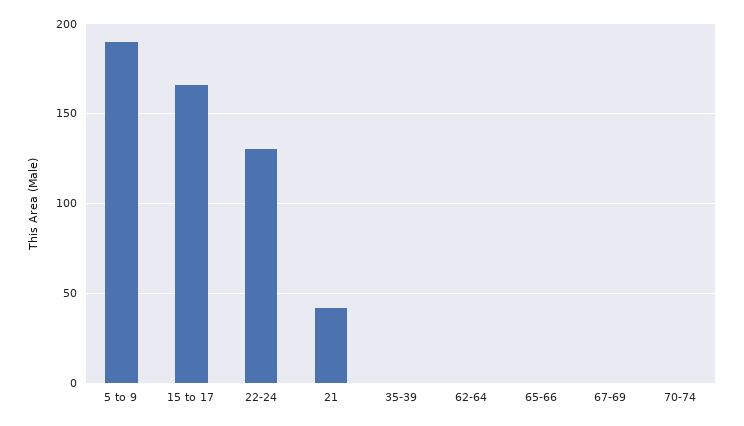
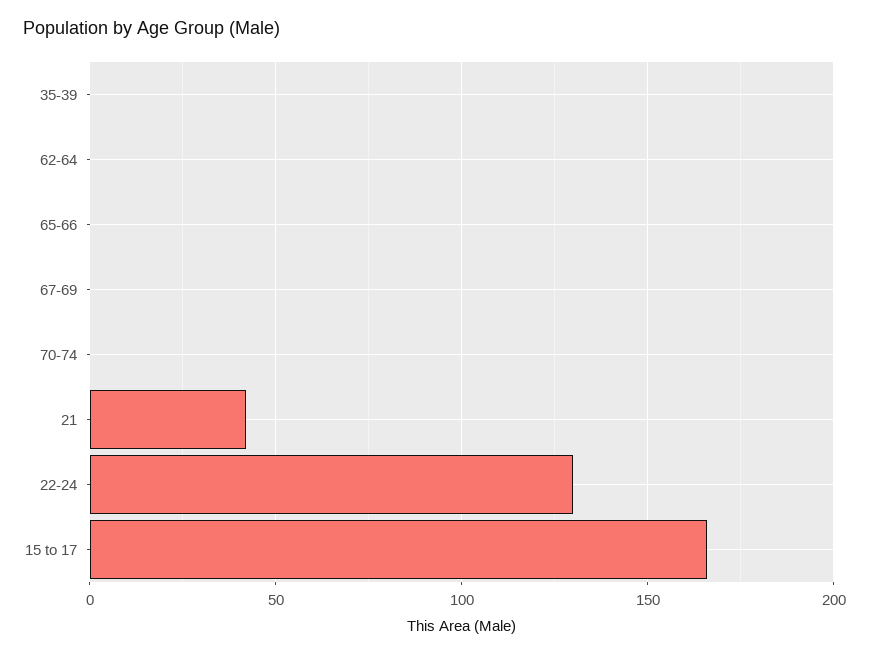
  {
-   "5 to 9": 190,
    "15 to 17": 165,
    "22-24": 130,
    "21": 40,
    "35-39": 0,
    "62-64": 0,
    "65-66": 0,
    "67-69": 0,
    "70-74": 0
  }

